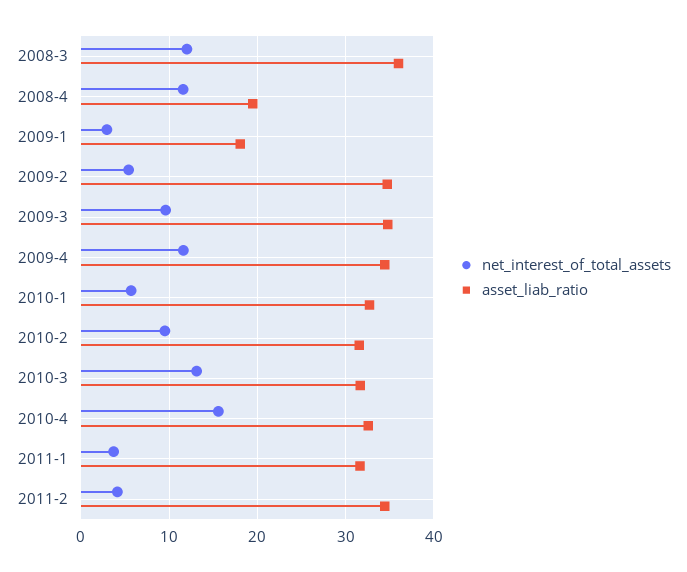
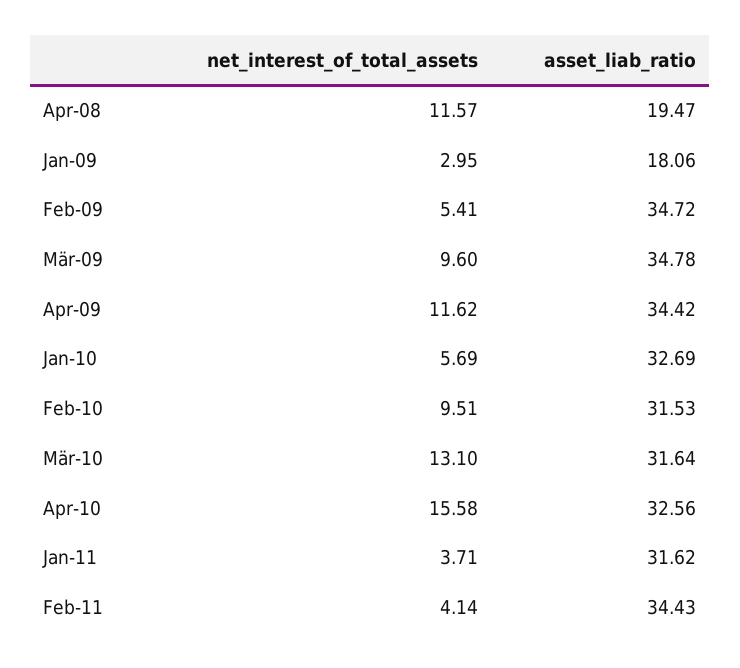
  {
    "net_interest_of_total_assets": {
-     "2008-3": 12,
      "2008-4": 11.57,
      "2009-1": 2.95,
      "2009-2": 5.41,
      "2009-3": 9.6,
      "2009-4": 11.62,
      "2010-1": 5.69,
      "2010-2": 9.51,
      "2010-3": 13.1,
      "2010-4": 15.58,
      "2011-1": 3.71,
      "2011-2": 4.14
    },
    "asset_liab_ratio": {
-     "2008-3": 36,
      "2008-4": 19.47,
      "2009-1": 18.06,
      "2009-2": 34.72,
      "2009-3": 34.78,
      "2009-4": 34.42,
      "2010-1": 32.69,
      "2010-2": 31.53,
      "2010-3": 31.64,
      "2010-4": 32.56,
      "2011-1": 31.62,
      "2011-2": 34.43
    }
  }

